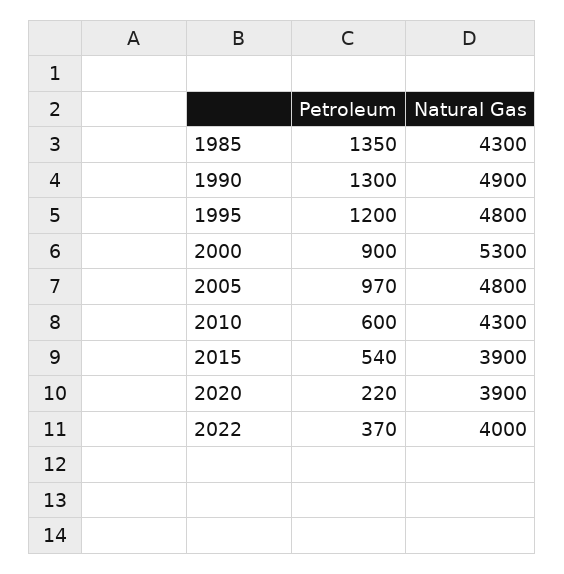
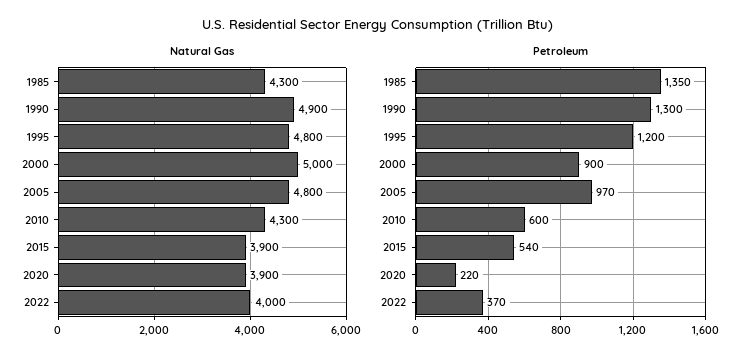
  {
    "Petroleum": {
      "1985": 1350,
      "1990": 1300,
      "1995": 1200,
      "2000": 900,
      "2005": 970,
      "2010": 600,
      "2015": 540,
      "2020": 220,
      "2022": 370
    },
    "Natural Gas": {
      "1985": 4300,
      "1990": 4900,
      "1995": 4800,
-     "2000": 5300,
+     "2000": 5000,
      "2005": 4800,
      "2010": 4300,
      "2015": 3900,
      "2020": 3900,
      "2022": 4000
    }
  }

